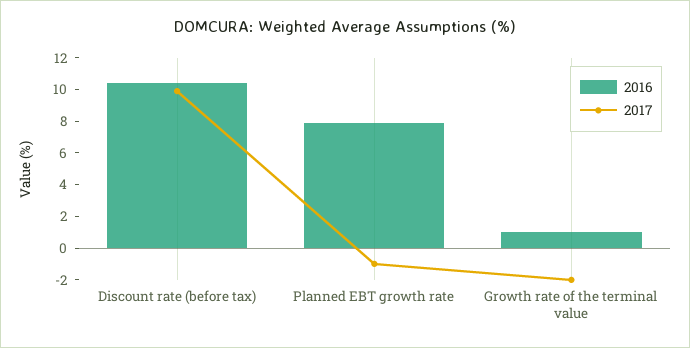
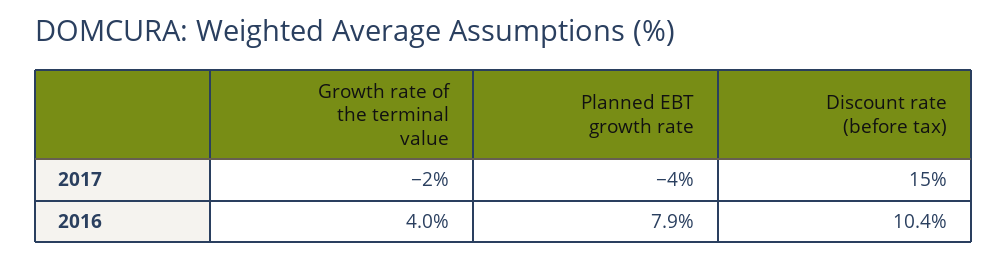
  {
    "2016": {
      "Discount rate (before tax)": 10.4,
      "Planned EBT growth rate": 7.9,
-     "Growth rate of the terminal value": 1
+     "Growth rate of the terminal value": 4
    },
    "2017": {
-     "Discount rate (before tax)": 10,
+     "Discount rate (before tax)": 15,
-     "Planned EBT growth rate": -1,
+     "Planned EBT growth rate": -4,
      "Growth rate of the terminal value": -2
    }
  }

